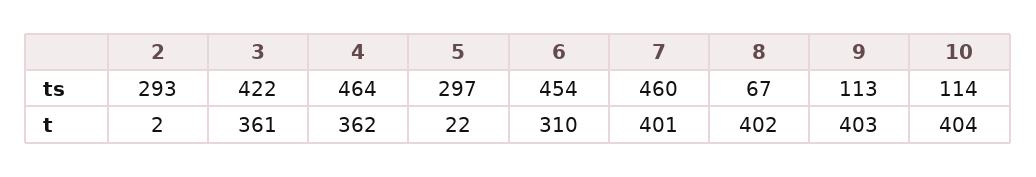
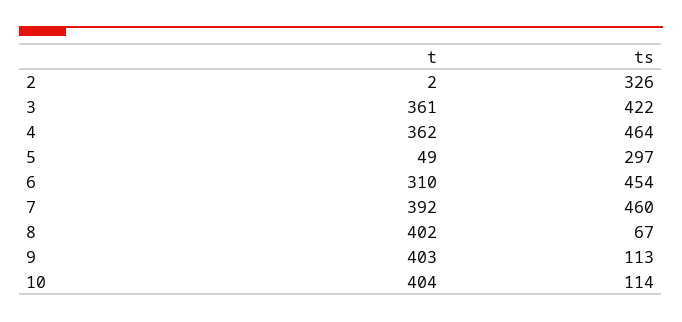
  {
    "2": {
-     "ts": 293,
+     "ts": 326,
      "t": 2
    },
    "3": {
      "ts": 422,
      "t": 361
    },
    "4": {
      "ts": 464,
      "t": 362
    },
    "5": {
      "ts": 297,
-     "t": 22
+     "t": 49
    },
    "6": {
      "ts": 454,
      "t": 310
    },
    "7": {
      "ts": 460,
-     "t": 401
+     "t": 392
    },
    "8": {
      "ts": 67,
      "t": 402
    },
    "9": {
      "ts": 113,
      "t": 403
    },
    "10": {
      "ts": 114,
      "t": 404
    }
  }

